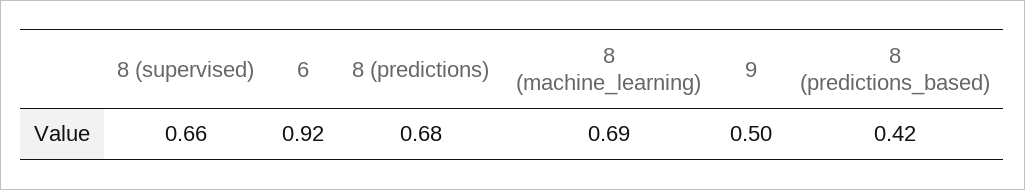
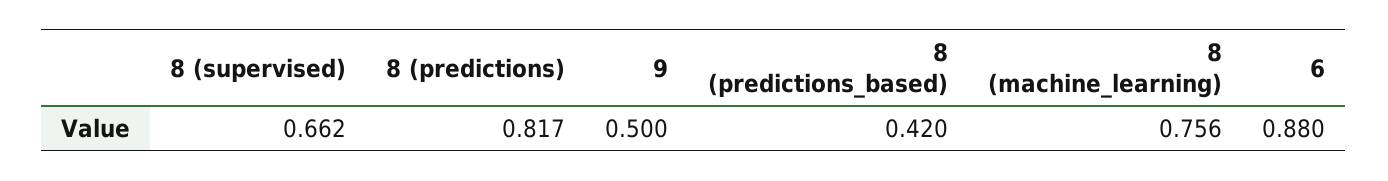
  {
    "8 (supervised)": 0.662,
-   "6": 0.92,
+   "6": 0.88,
-   "8 (predictions)": 0.68,
+   "8 (predictions)": 0.817,
-   "8 (machine_learning)": 0.69,
+   "8 (machine_learning)": 0.756,
    "9": 0.5,
    "8 (predictions_based)": 0.42
  }

